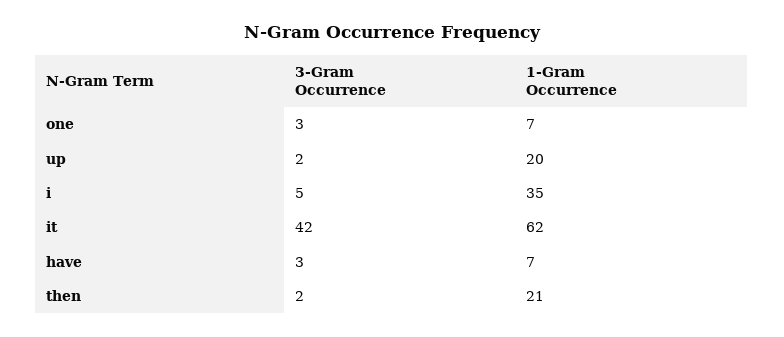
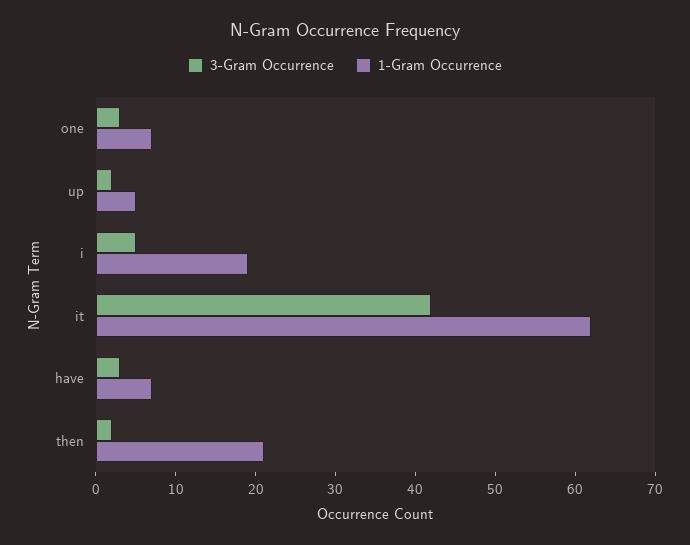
  {
    "3-Gram Occurrence": {
      "one": 3,
      "up": 2,
      "i": 5,
      "it": 42,
      "have": 3,
      "then": 2
    },
    "1-Gram Occurrence": {
      "one": 7,
-     "up": 20,
+     "up": 5,
-     "i": 35,
+     "i": 20,
      "it": 62,
      "have": 7,
      "then": 21
    }
  }

